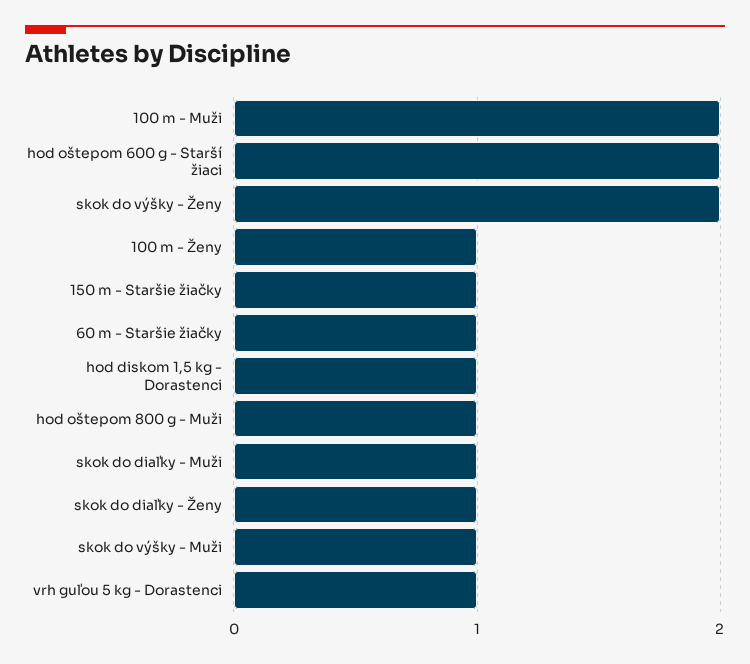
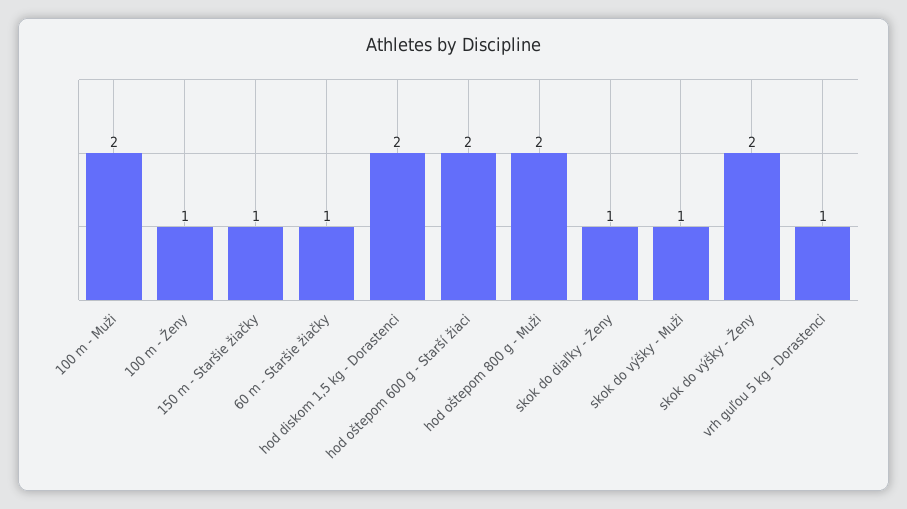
  {
    "100 m - Muži": 2,
    "hod oštepom 600 g - Starší žiaci": 2,
    "skok do výšky - Ženy": 2,
    "100 m - Ženy": 1,
    "150 m - Staršie žiačky": 1,
    "60 m - Staršie žiačky": 1,
-   "hod diskom 1,5 kg - Dorastenci": 1,
+   "hod diskom 1,5 kg - Dorastenci": 2,
-   "hod oštepom 800 g - Muži": 1,
+   "hod oštepom 800 g - Muži": 2,
-   "skok do diaľky - Muži": 1,
    "skok do diaľky - Ženy": 1,
    "skok do výšky - Muži": 1,
    "vrh guľou 5 kg - Dorastenci": 1
  }

